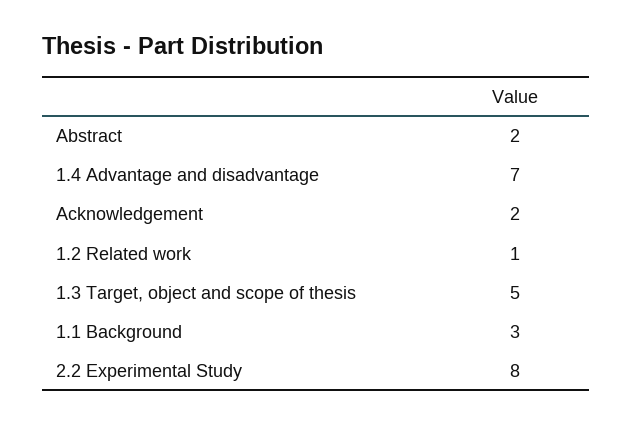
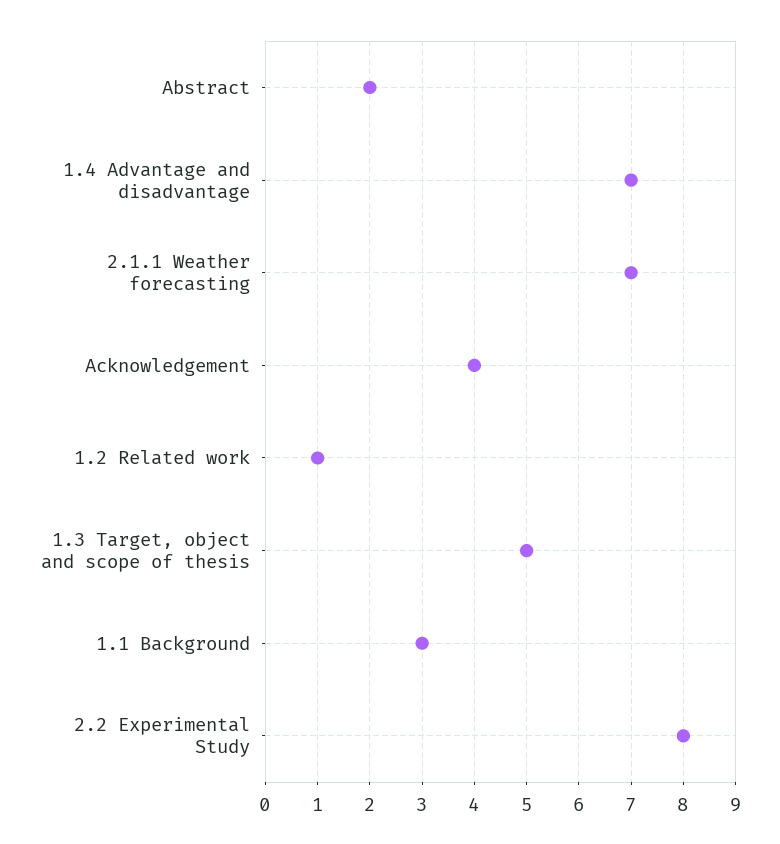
  {
    "Abstract": 2,
    "1.4 Advantage and disadvantage": 7,
-   "Acknowledgement": 2,
+   "Acknowledgement": 4,
    "1.2 Related work": 1,
    "1.3 Target, object and scope of thesis": 5,
    "1.1 Background": 3,
-   "2.2 Experimental Study": 8
+   "2.2 Experimental Study": 8,
+   "2.1.1 Weather forecasting": 7
  }

